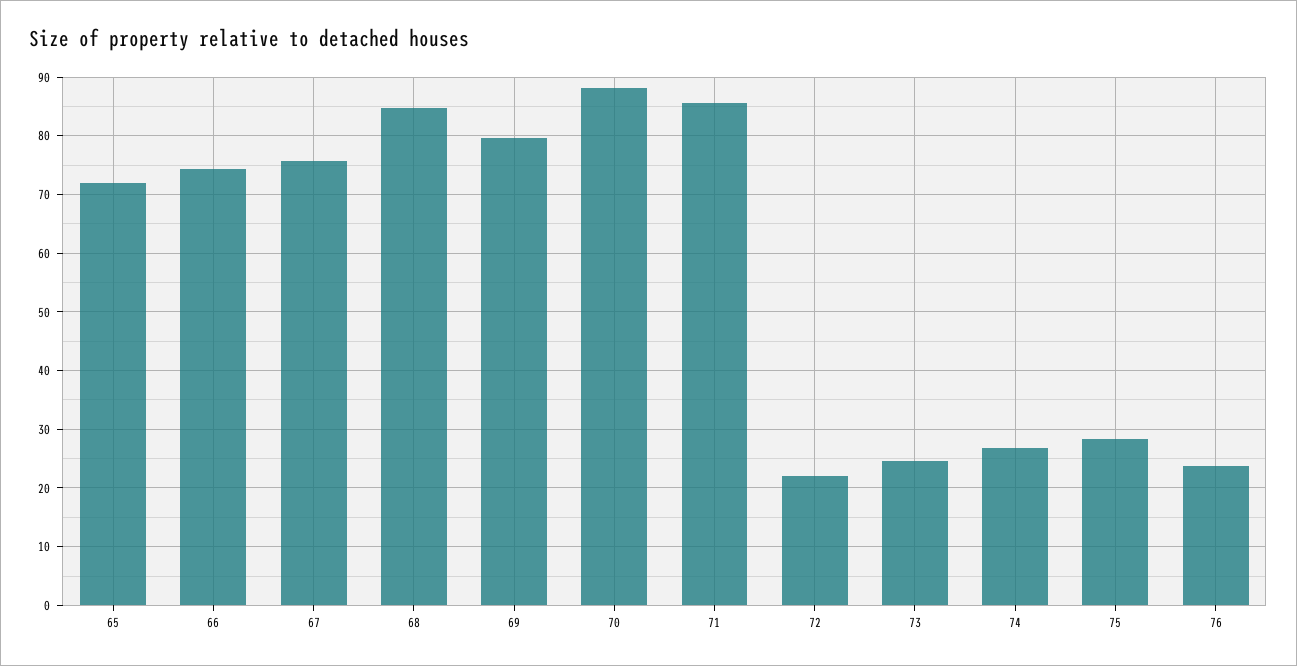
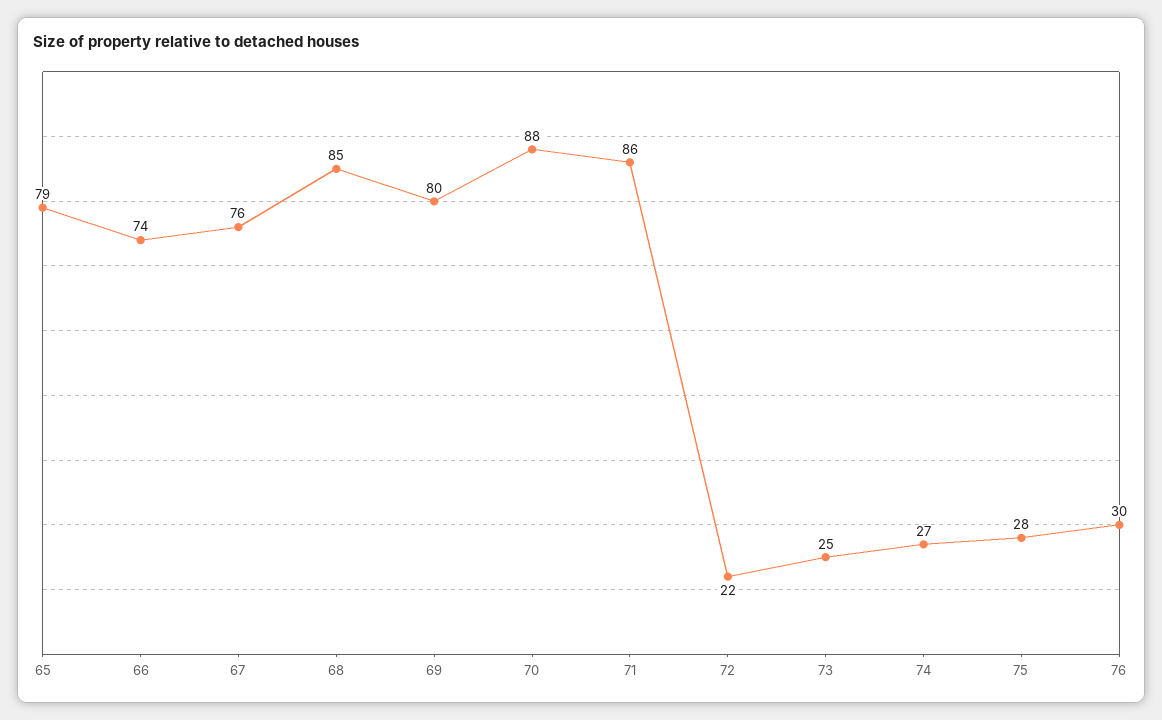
  {
-   "65": 72,
+   "65": 79,
    "66": 74,
    "67": 76,
    "68": 85,
    "69": 80,
    "70": 88,
    "71": 86,
    "72": 22,
    "73": 25,
    "74": 27,
    "75": 28,
-   "76": 24
+   "76": 30
  }

